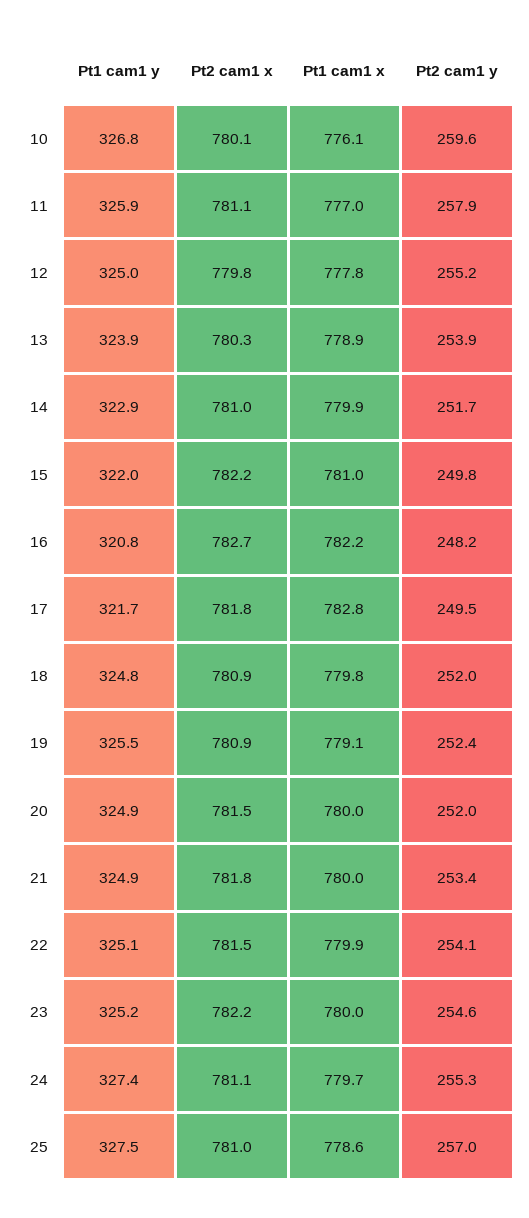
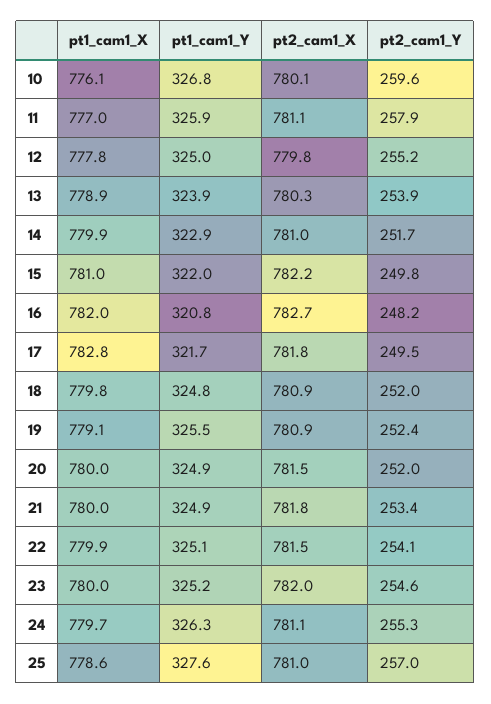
  {
    "Pt1 cam1 y": {
      "10": 326.8,
      "11": 325.9,
      "12": 325,
      "13": 323.9,
      "14": 322.9,
      "15": 322,
      "16": 320.8,
      "17": 321.7,
      "18": 324.8,
      "19": 325.5,
      "20": 324.9,
      "21": 324.9,
      "22": 325.1,
      "23": 325.2,
-     "24": 327.4,
+     "24": 326.3,
-     "25": 327.5
+     "25": 327.6
    },
    "Pt2 cam1 x": {
      "10": 780.1,
      "11": 781.1,
      "12": 779.8,
      "13": 780.3,
      "14": 781,
      "15": 782.2,
      "16": 782.7,
      "17": 781.8,
      "18": 780.9,
      "19": 780.9,
      "20": 781.5,
      "21": 781.8,
      "22": 781.5,
-     "23": 782.2,
+     "23": 782,
      "24": 781.1,
      "25": 781
    },
    "Pt1 cam1 x": {
      "10": 776.1,
      "11": 777,
      "12": 777.8,
      "13": 778.9,
      "14": 779.9,
      "15": 781,
-     "16": 782.2,
+     "16": 782,
      "17": 782.8,
      "18": 779.8,
      "19": 779.1,
      "20": 780,
      "21": 780,
      "22": 779.9,
      "23": 780,
      "24": 779.7,
      "25": 778.6
    },
    "Pt2 cam1 y": {
      "10": 259.6,
      "11": 257.9,
      "12": 255.2,
      "13": 253.9,
      "14": 251.7,
      "15": 249.8,
      "16": 248.2,
      "17": 249.5,
      "18": 252,
      "19": 252.4,
      "20": 252,
      "21": 253.4,
      "22": 254.1,
      "23": 254.6,
      "24": 255.3,
      "25": 257
    }
  }

